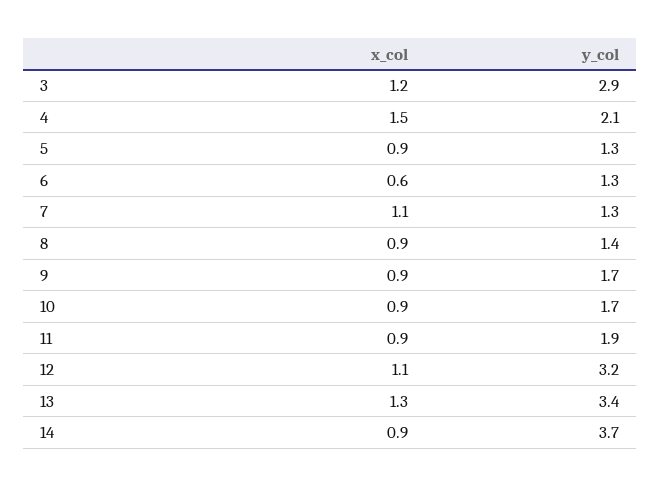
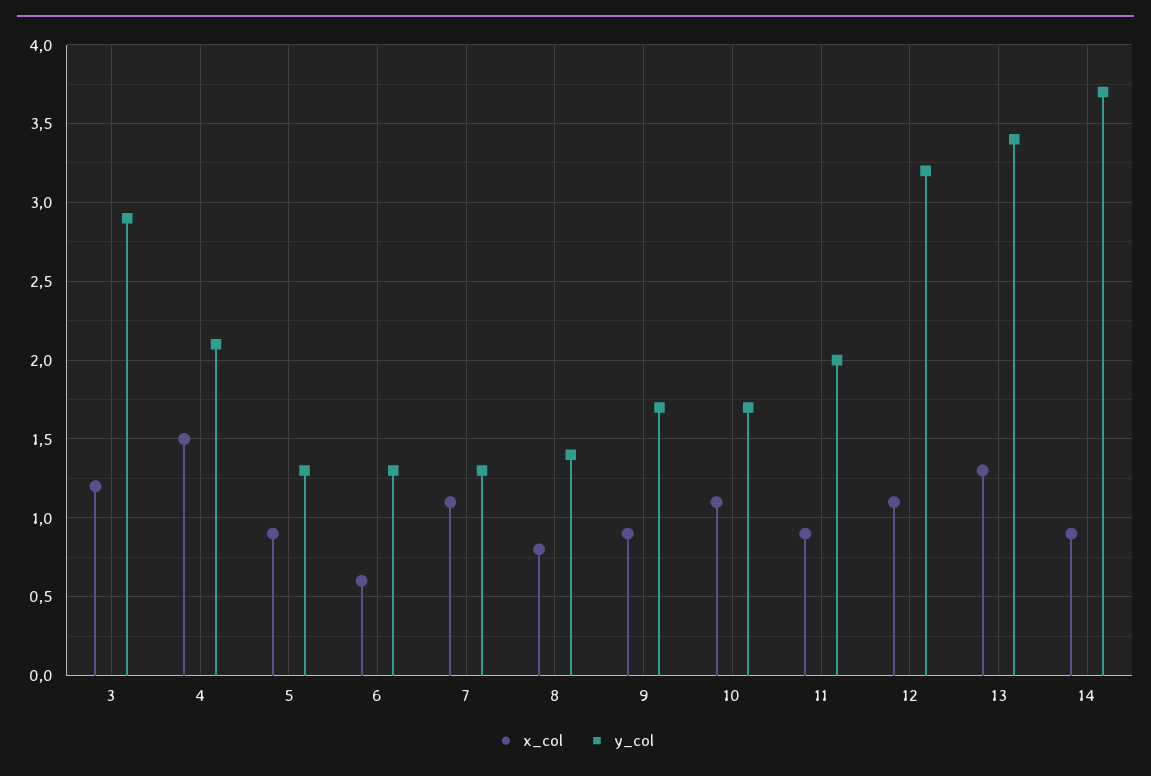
  {
    "x_col": {
      "3": 1.2,
      "4": 1.5,
      "5": 0.9,
      "6": 0.6,
      "7": 1.1,
-     "8": 0.9,
+     "8": 0.8,
      "9": 0.9,
-     "10": 0.9,
+     "10": 1.1,
      "11": 0.9,
      "12": 1.1,
      "13": 1.3,
      "14": 0.9
    },
    "y_col": {
      "3": 2.9,
      "4": 2.1,
      "5": 1.3,
      "6": 1.3,
      "7": 1.3,
      "8": 1.4,
      "9": 1.7,
      "10": 1.7,
-     "11": 1.9,
+     "11": 2,
      "12": 3.2,
      "13": 3.4,
      "14": 3.7
    }
  }

